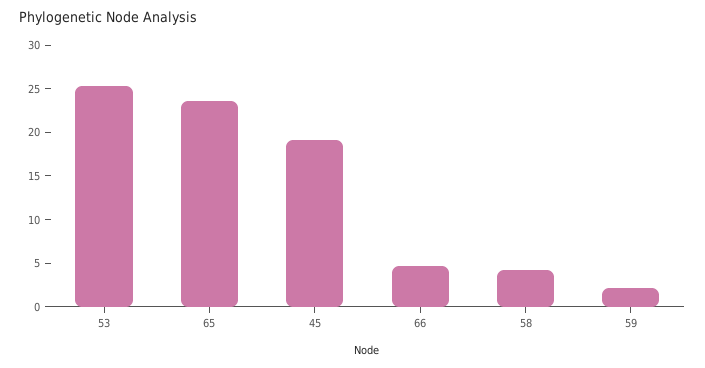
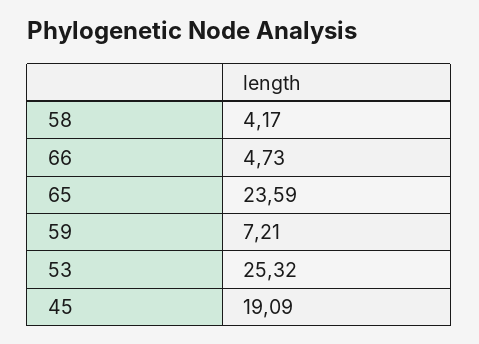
  {
    "53": 25.32,
    "65": 23.59,
    "45": 19.09,
    "66": 4.73,
    "58": 4.17,
-   "59": 2
+   "59": 7.21
  }

